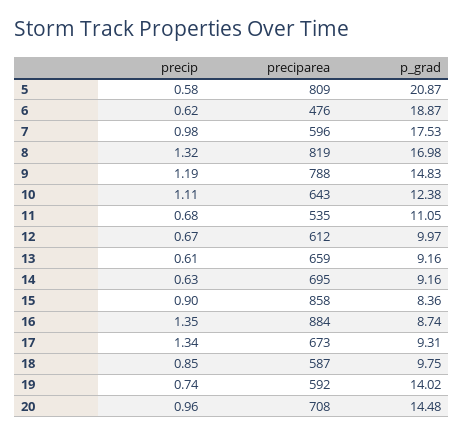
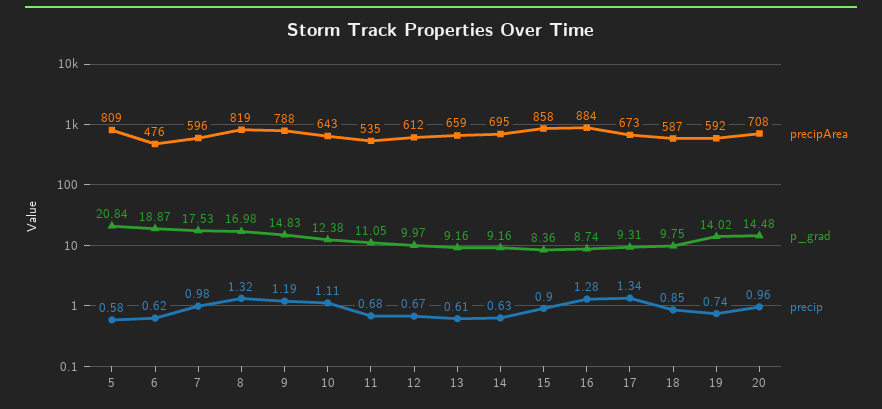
  {
    "precip": {
      "5": 0.58,
      "6": 0.62,
      "7": 0.98,
      "8": 1.32,
      "9": 1.19,
      "10": 1.11,
      "11": 0.68,
      "12": 0.67,
      "13": 0.61,
      "14": 0.63,
      "15": 0.9,
-     "16": 1.35,
+     "16": 1.28,
      "17": 1.34,
      "18": 0.85,
      "19": 0.74,
      "20": 0.96
    },
    "preciparea": {
      "5": 809,
      "6": 476,
      "7": 596,
      "8": 819,
      "9": 788,
      "10": 643,
      "11": 535,
      "12": 612,
      "13": 659,
      "14": 695,
      "15": 858,
      "16": 884,
      "17": 673,
      "18": 587,
      "19": 592,
      "20": 708
    },
    "p_grad": {
-     "5": 20.87,
+     "5": 20.84,
      "6": 18.87,
      "7": 17.53,
      "8": 16.98,
      "9": 14.83,
      "10": 12.38,
      "11": 11.05,
      "12": 9.97,
      "13": 9.16,
      "14": 9.16,
      "15": 8.36,
      "16": 8.74,
      "17": 9.31,
      "18": 9.75,
      "19": 14.02,
      "20": 14.48
    }
  }

